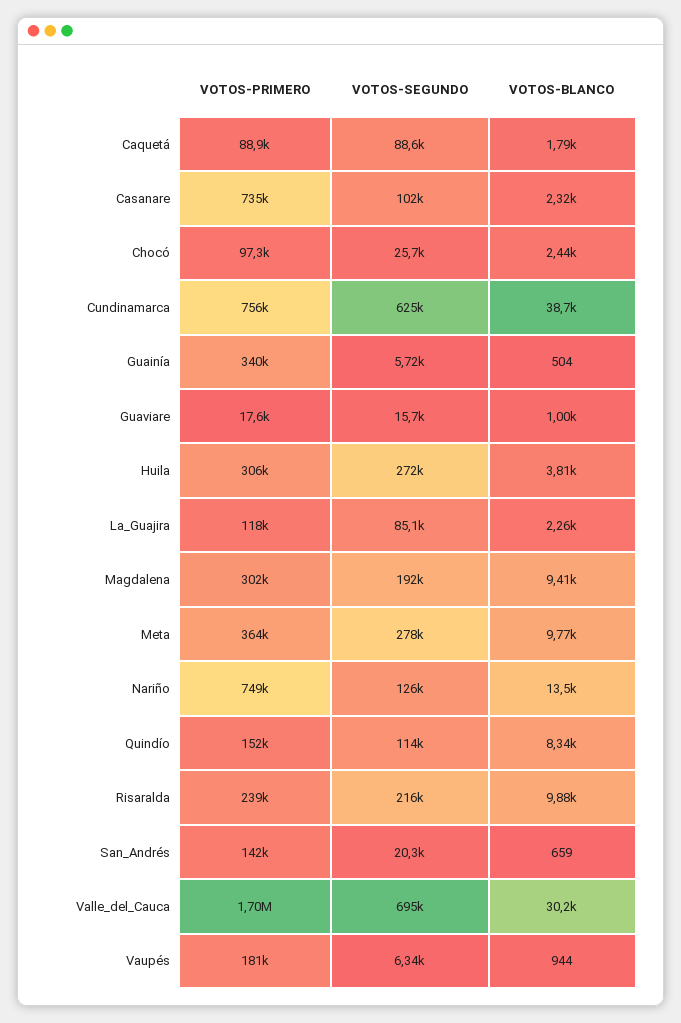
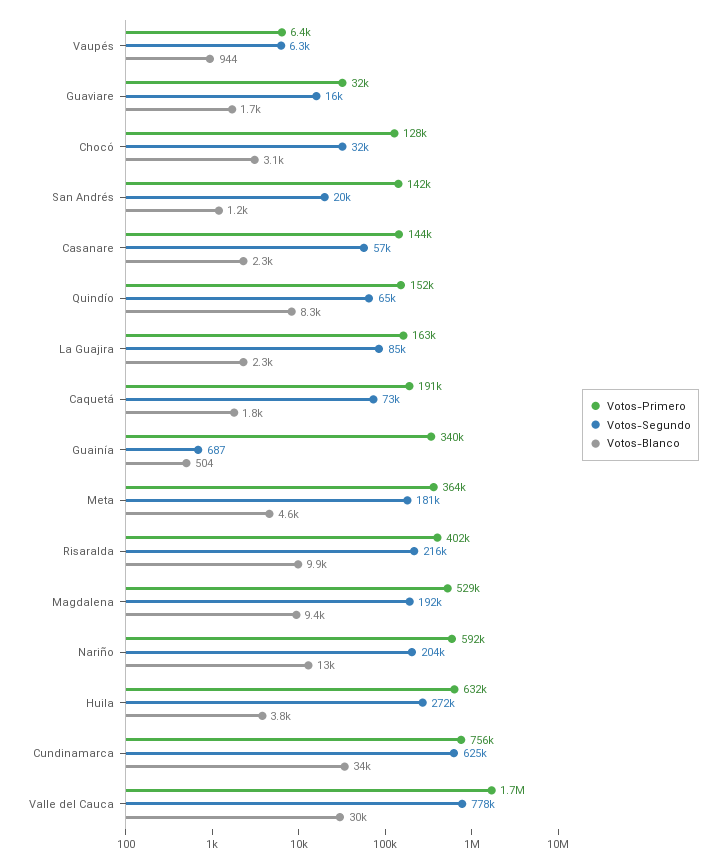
  {
    "VOTOS-PRIMERO": {
-     "Caquetá": 88900,
+     "Caquetá": 191000,
-     "Casanare": 735000,
+     "Casanare": 144000,
-     "Chocó": 97300,
+     "Chocó": 128000,
      "Cundinamarca": 756000,
      "Guainía": 340000,
-     "Guaviare": 17600,
+     "Guaviare": 32000,
-     "Huila": 306000,
+     "Huila": 632000,
-     "La_Guajira": 118000,
+     "La_Guajira": 163000,
-     "Magdalena": 302000,
+     "Magdalena": 529000,
      "Meta": 364000,
-     "Nariño": 749000,
+     "Nariño": 592000,
      "Quindío": 152000,
-     "Risaralda": 239000,
+     "Risaralda": 402000,
      "San_Andrés": 142000,
      "Valle_del_Cauca": 1700000,
-     "Vaupés": 181000
+     "Vaupés": 6400
    },
    "VOTOS-SEGUNDO": {
-     "Caquetá": 88600,
+     "Caquetá": 73000,
-     "Casanare": 102000,
+     "Casanare": 57000,
-     "Chocó": 25700,
+     "Chocó": 32000,
      "Cundinamarca": 625000,
-     "Guainía": 5720,
+     "Guainía": 687,
      "Guaviare": 15700,
      "Huila": 272000,
      "La_Guajira": 85100,
      "Magdalena": 192000,
-     "Meta": 278000,
+     "Meta": 181000,
-     "Nariño": 126000,
+     "Nariño": 204000,
-     "Quindío": 114000,
+     "Quindío": 65000,
      "Risaralda": 216000,
      "San_Andrés": 20300,
-     "Valle_del_Cauca": 695000,
+     "Valle_del_Cauca": 778000,
      "Vaupés": 6340
    },
    "VOTOS-BLANCO": {
      "Caquetá": 1790,
      "Casanare": 2320,
-     "Chocó": 2440,
+     "Chocó": 3100,
-     "Cundinamarca": 38700,
+     "Cundinamarca": 34000,
      "Guainía": 504,
-     "Guaviare": 1000,
+     "Guaviare": 1700,
      "Huila": 3810,
      "La_Guajira": 2260,
      "Magdalena": 9410,
-     "Meta": 9770,
+     "Meta": 4600,
      "Nariño": 13500,
      "Quindío": 8340,
      "Risaralda": 9880,
-     "San_Andrés": 659,
+     "San_Andrés": 1200,
      "Valle_del_Cauca": 30200,
      "Vaupés": 944
    }
  }

